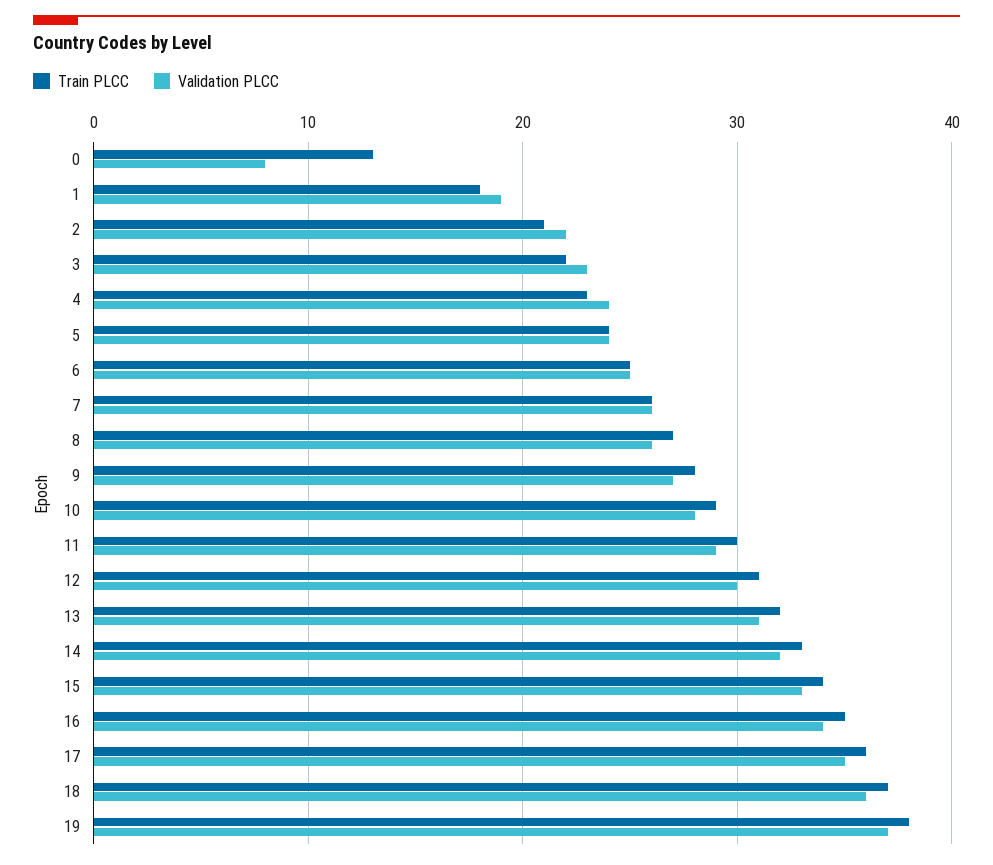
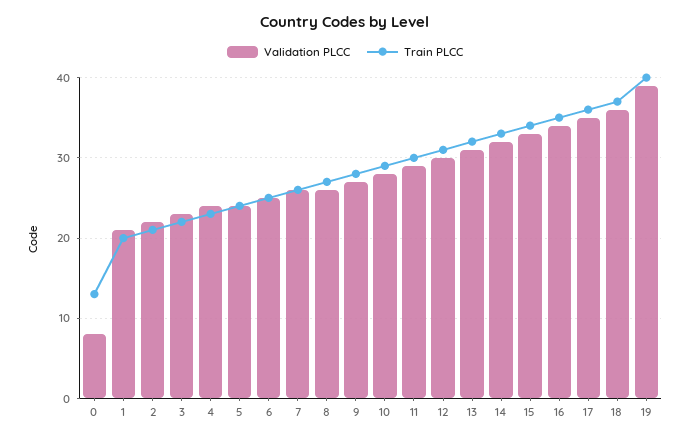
  {
    "Train PLCC": {
      "0": 13,
-     "1": 18,
+     "1": 20,
      "2": 21,
      "3": 22,
      "4": 23,
      "5": 24,
      "6": 25,
      "7": 26,
      "8": 27,
      "9": 28,
      "10": 29,
      "11": 30,
      "12": 31,
      "13": 32,
      "14": 33,
      "15": 34,
      "16": 35,
      "17": 36,
      "18": 37,
-     "19": 38
+     "19": 40
    },
    "Validation PLCC": {
      "0": 8,
-     "1": 19,
+     "1": 21,
      "2": 22,
      "3": 23,
      "4": 24,
      "5": 24,
      "6": 25,
      "7": 26,
      "8": 26,
      "9": 27,
      "10": 28,
      "11": 29,
      "12": 30,
      "13": 31,
      "14": 32,
      "15": 33,
      "16": 34,
      "17": 35,
      "18": 36,
-     "19": 37
+     "19": 39
    }
  }

